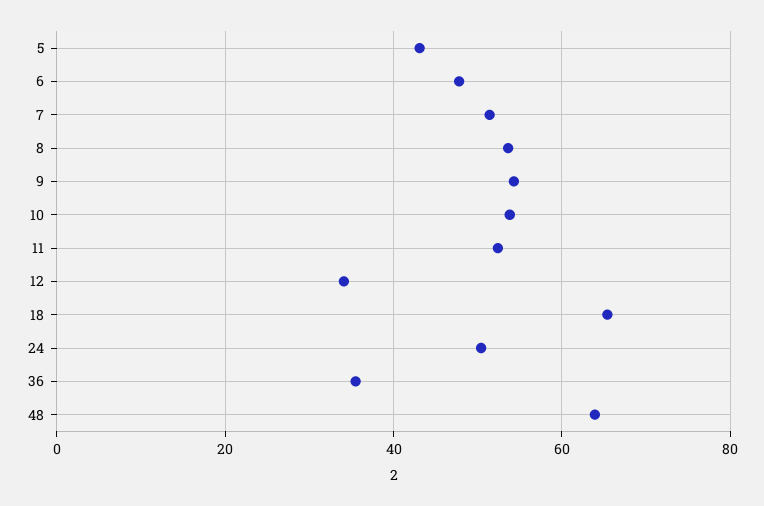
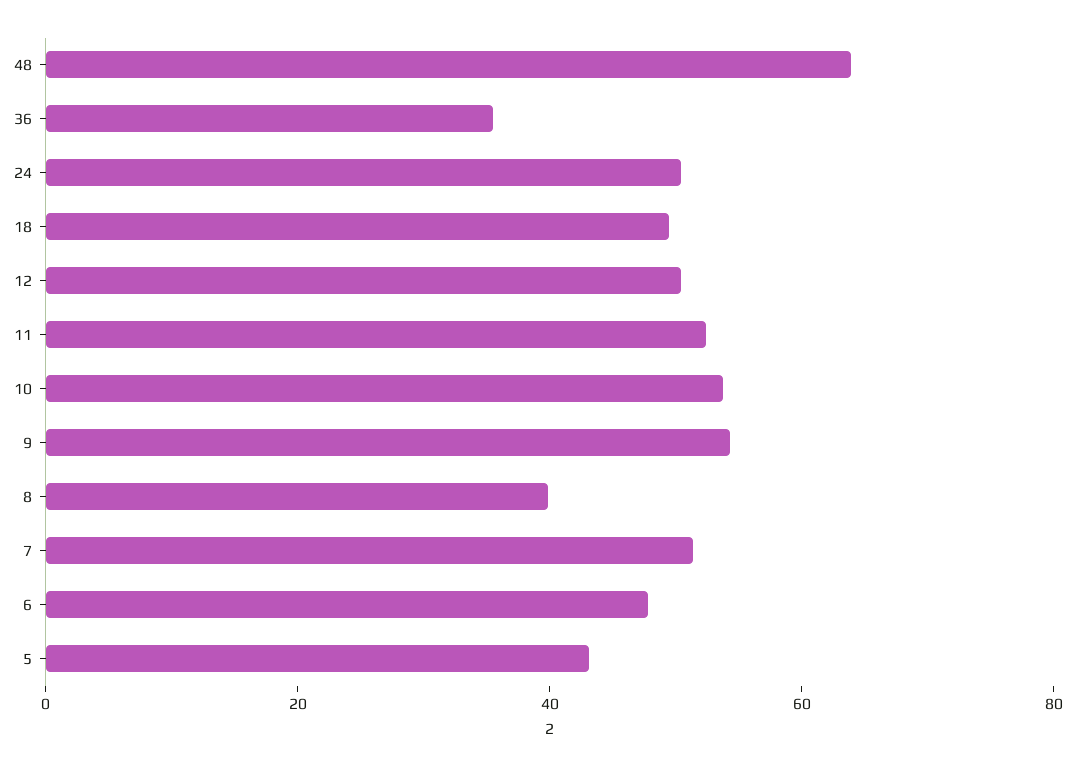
  {
    "5": 44,
    "6": 48,
    "7": 52,
-   "8": 54,
+   "8": 40,
    "9": 54,
    "10": 54,
    "11": 52,
-   "12": 34,
+   "12": 50,
-   "18": 66,
+   "18": 50,
    "24": 50,
    "36": 36,
    "48": 64
  }

